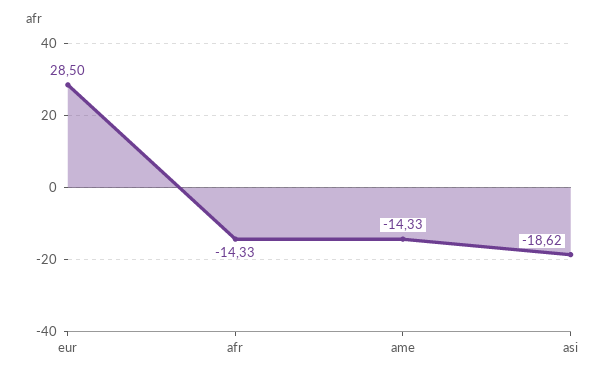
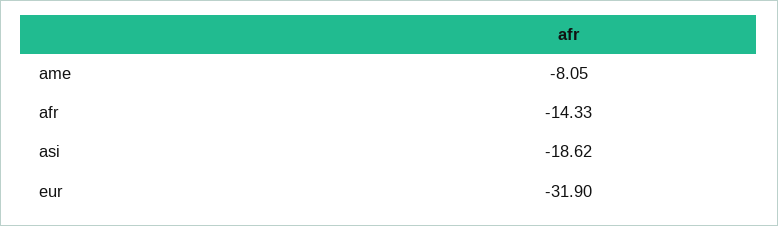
  {
-   "eur": 28.5,
+   "eur": -31.9,
    "afr": -14.33,
-   "ame": -14.33,
+   "ame": -8.05,
    "asi": -18.62
  }

